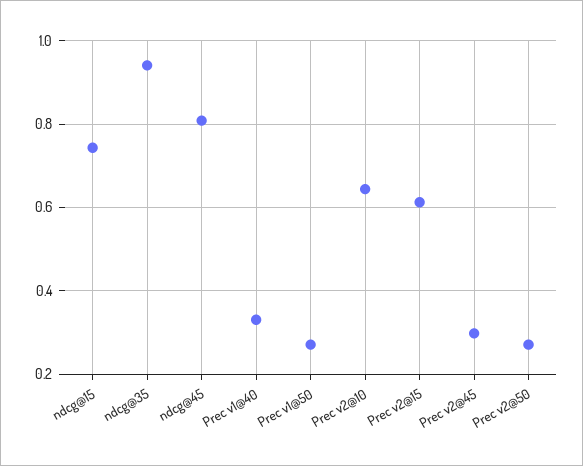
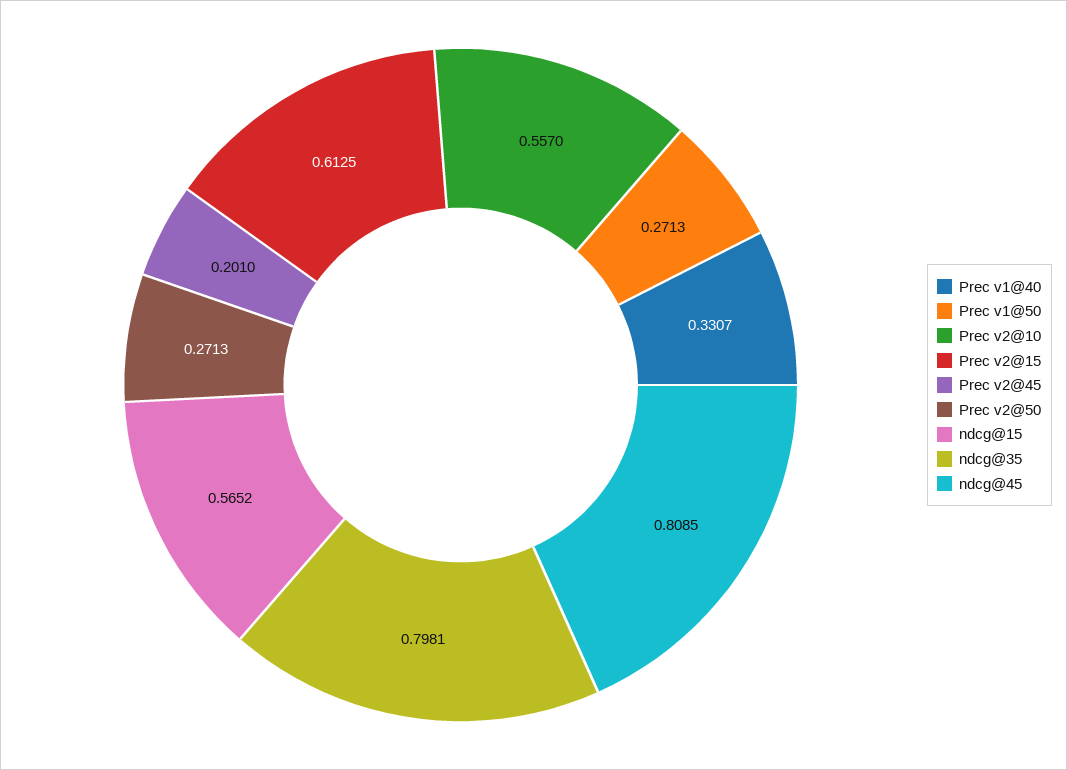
  {
-   "ndcg@15": 0.74,
+   "ndcg@15": 0.5652,
-   "ndcg@35": 0.94,
+   "ndcg@35": 0.7981,
    "ndcg@45": 0.8085,
    "Prec v1@40": 0.3307,
    "Prec v1@50": 0.2713,
-   "Prec v2@10": 0.64,
+   "Prec v2@10": 0.557,
    "Prec v2@15": 0.6125,
-   "Prec v2@45": 0.3,
+   "Prec v2@45": 0.201,
    "Prec v2@50": 0.2713
  }

